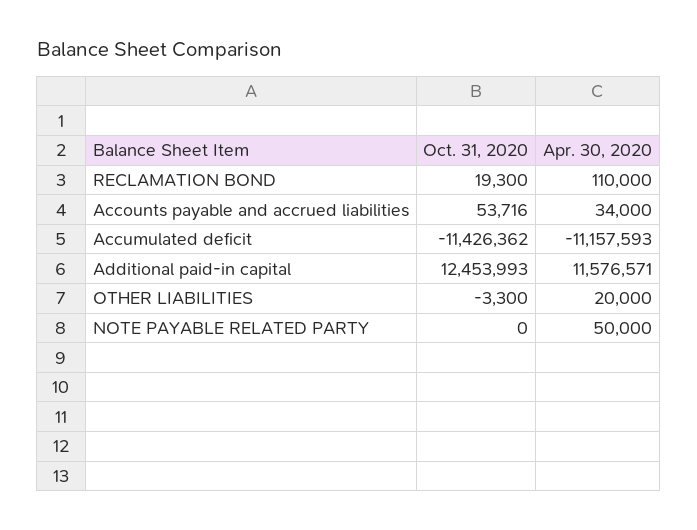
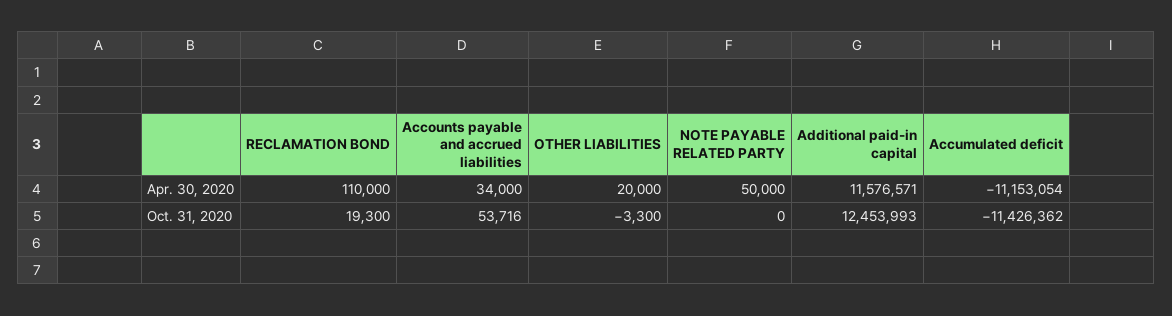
  {
    "Oct. 31, 2020": {
      "RECLAMATION BOND": 19300,
      "Accounts payable and accrued liabilities": 53716,
      "Accumulated deficit": -11426362,
      "Additional paid-in capital": 12453993,
      "OTHER LIABILITIES": -3300,
      "NOTE PAYABLE RELATED PARTY": 0
    },
    "Apr. 30, 2020": {
      "RECLAMATION BOND": 110000,
      "Accounts payable and accrued liabilities": 34000,
-     "Accumulated deficit": -11157593,
+     "Accumulated deficit": -11153054,
      "Additional paid-in capital": 11576571,
      "OTHER LIABILITIES": 20000,
      "NOTE PAYABLE RELATED PARTY": 50000
    }
  }

